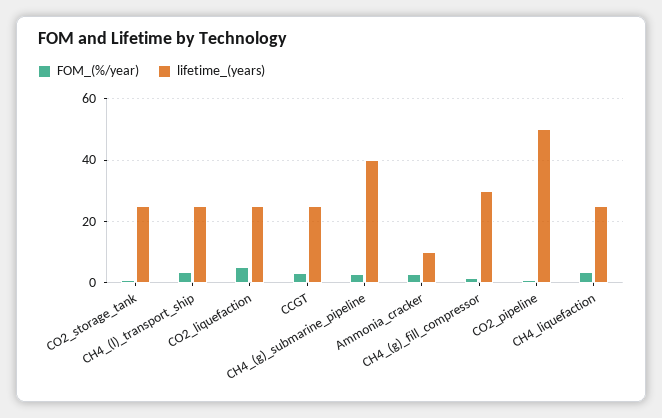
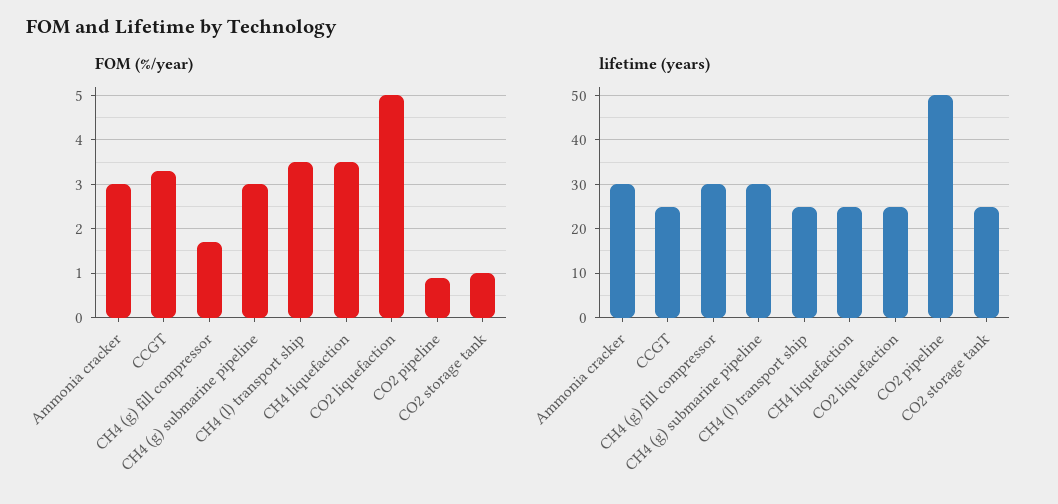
  {
    "FOM_(%/year)": {
      "CO2_storage_tank": 1,
      "CH4_(l)_transport_ship": 3.5,
      "CO2_liquefaction": 5,
      "CCGT": 3.5,
      "CH4_(g)_submarine_pipeline": 3,
      "Ammonia_cracker": 3,
      "CH4_(g)_fill_compressor": 1.5,
      "CO2_pipeline": 1,
      "CH4_liquefaction": 3.5
    },
    "lifetime_(years)": {
      "CO2_storage_tank": 26,
      "CH4_(l)_transport_ship": 26,
      "CO2_liquefaction": 26,
      "CCGT": 26,
-     "CH4_(g)_submarine_pipeline": 40,
+     "CH4_(g)_submarine_pipeline": 30,
-     "Ammonia_cracker": 10,
+     "Ammonia_cracker": 30,
      "CH4_(g)_fill_compressor": 30,
      "CO2_pipeline": 50,
      "CH4_liquefaction": 26
    }
  }

